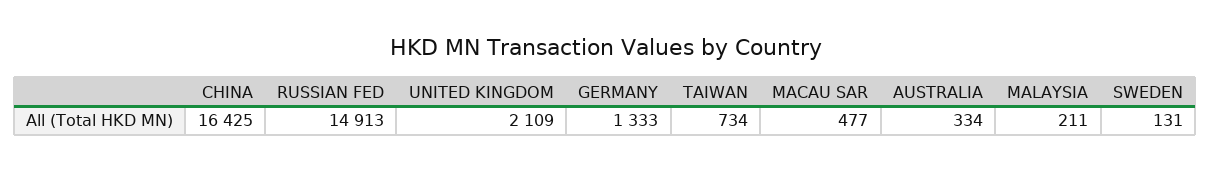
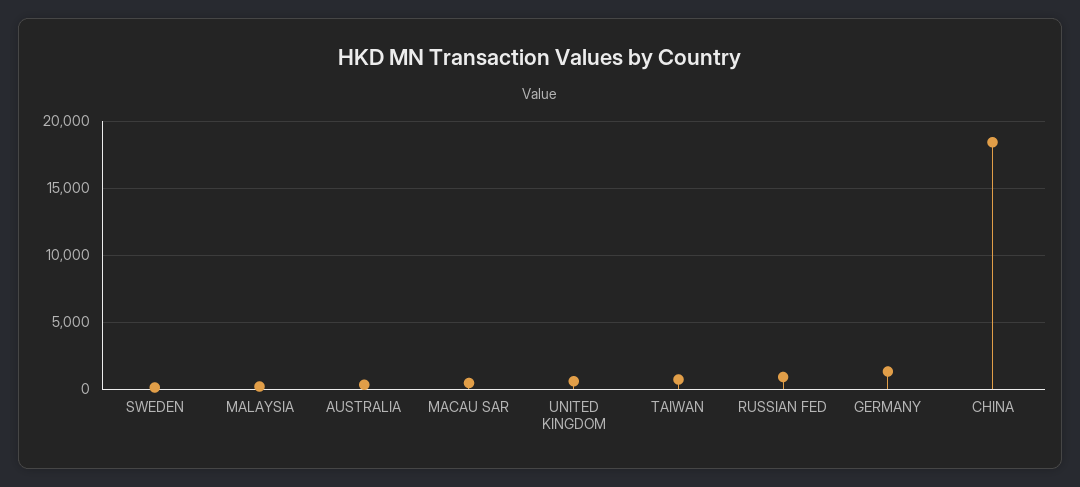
  {
-   "CHINA": 16425,
+   "CHINA": 18500,
-   "RUSSIAN FED": 14913,
+   "RUSSIAN FED": 1000,
-   "UNITED KINGDOM": 2109,
+   "UNITED KINGDOM": 500,
    "GERMANY": 1333,
    "TAIWAN": 734,
    "MACAU SAR": 477,
    "AUSTRALIA": 334,
    "MALAYSIA": 211,
    "SWEDEN": 131
  }

